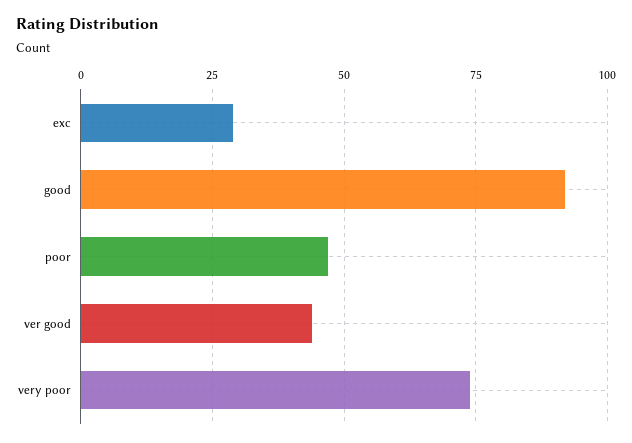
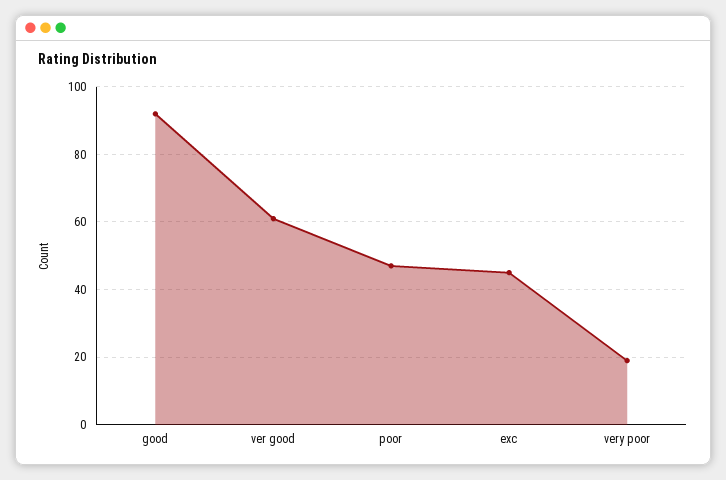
  {
-   "exc": 30,
+   "exc": 45,
    "good": 90,
    "poor": 45,
-   "ver good": 45,
+   "ver good": 60,
-   "very poor": 75
+   "very poor": 20
  }

